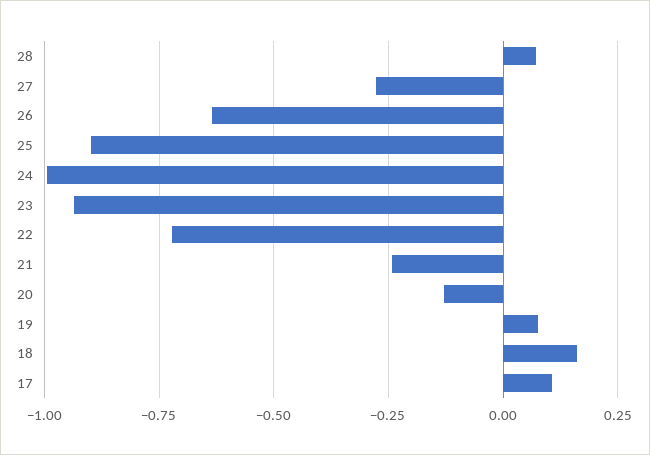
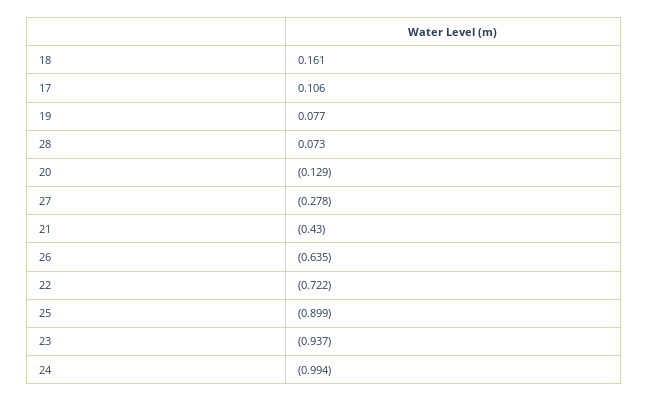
  {
    "28": 0.073,
    "27": -0.278,
    "26": -0.635,
    "25": -0.899,
    "24": -0.994,
    "23": -0.937,
    "22": -0.722,
-   "21": -0.25,
+   "21": -0.43,
    "20": -0.129,
    "19": 0.077,
    "18": 0.161,
    "17": 0.106
  }

